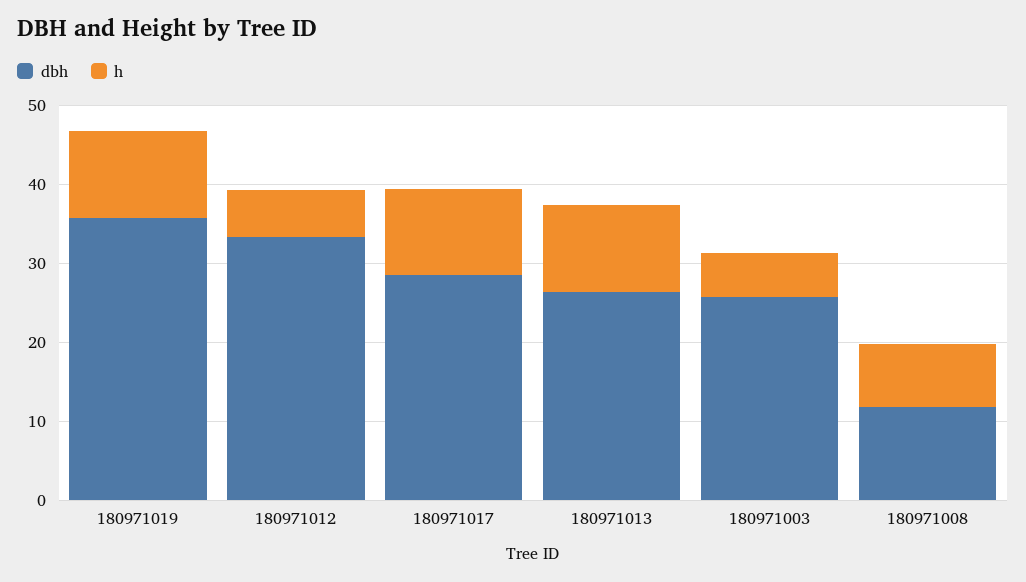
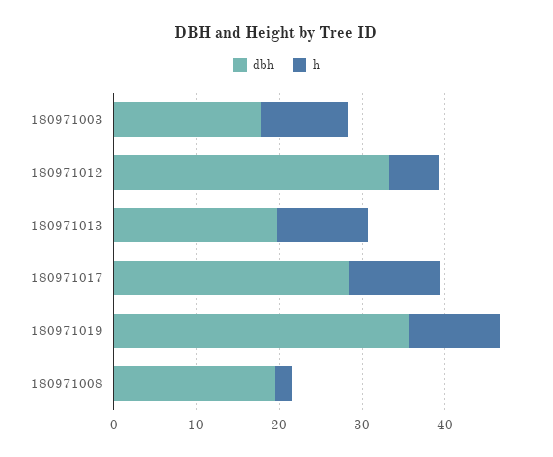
  {
    "dbh": {
      "180971019": 36,
      "180971012": 34,
      "180971017": 28,
-     "180971013": 26,
+     "180971013": 20,
-     "180971003": 26,
+     "180971003": 18,
-     "180971008": 12
+     "180971008": 20
    },
    "h": {
      "180971019": 12,
      "180971012": 6,
      "180971017": 12,
      "180971013": 12,
-     "180971003": 6,
+     "180971003": 10,
-     "180971008": 8
+     "180971008": 2
    }
  }

